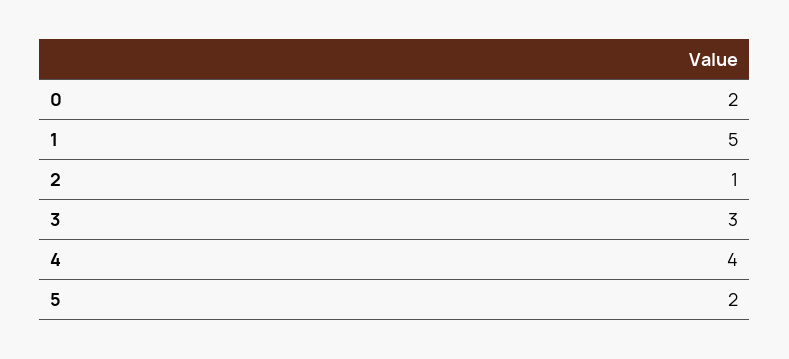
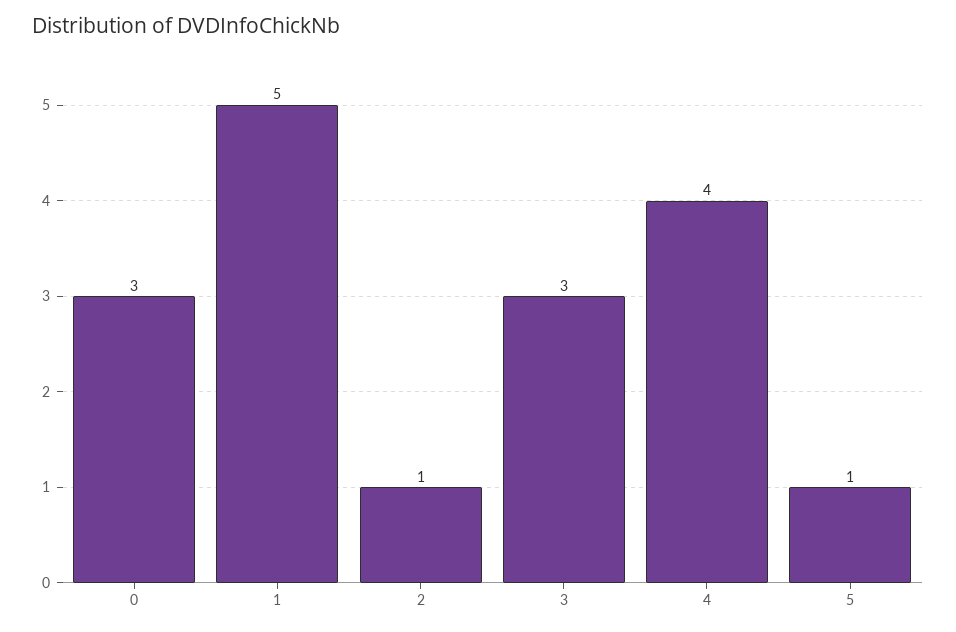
  {
-   "0": 2,
+   "0": 3,
    "1": 5,
    "2": 1,
    "3": 3,
    "4": 4,
-   "5": 2
+   "5": 1
  }

